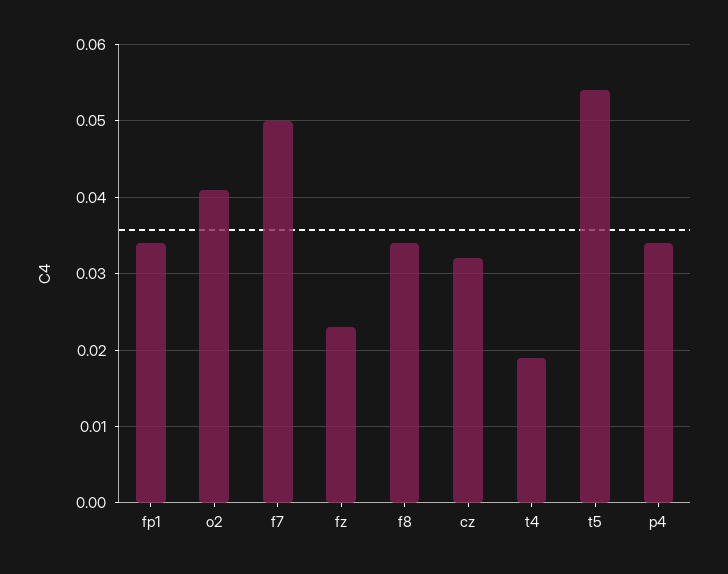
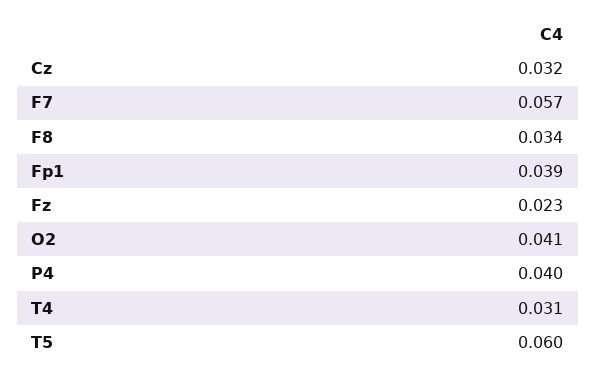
  {
-   "fp1": 0.034,
+   "fp1": 0.039,
    "o2": 0.041,
-   "f7": 0.05,
+   "f7": 0.057,
    "fz": 0.023,
    "f8": 0.034,
    "cz": 0.032,
-   "t4": 0.019,
+   "t4": 0.031,
-   "t5": 0.054,
+   "t5": 0.06,
-   "p4": 0.034
+   "p4": 0.04
  }

